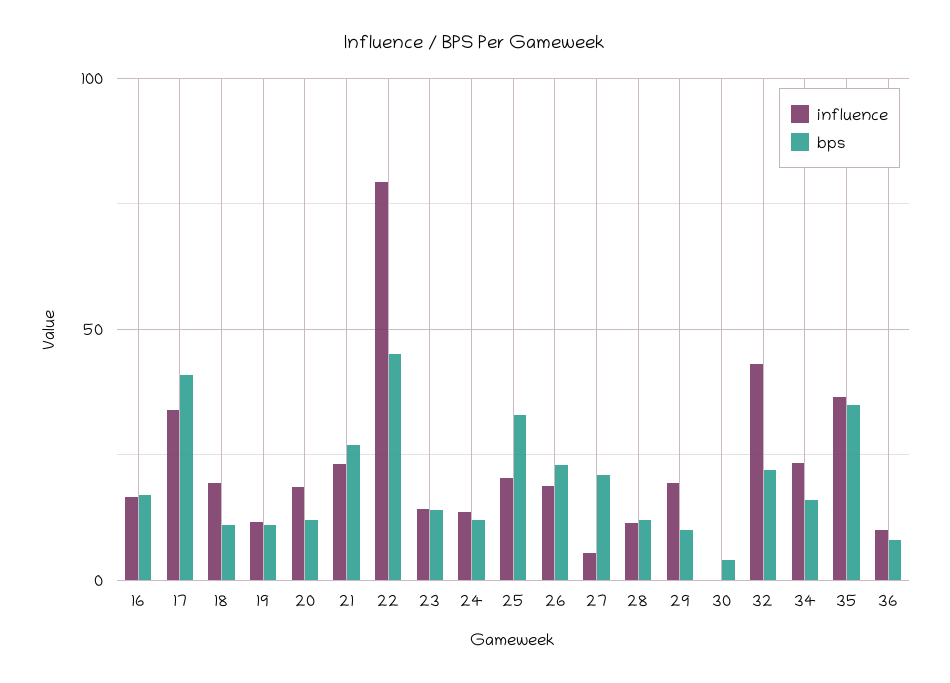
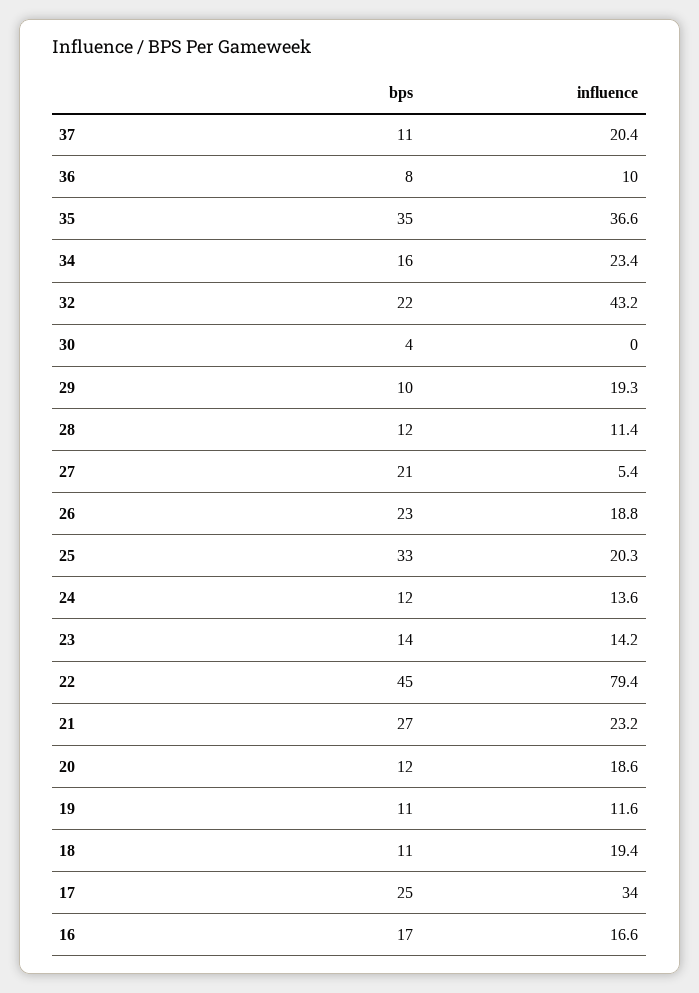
  {
    "influence": {
      "16": 16.6,
      "17": 34,
      "18": 19.4,
      "19": 11.6,
      "20": 18.6,
      "21": 23.2,
      "22": 79.4,
      "23": 14.2,
      "24": 13.6,
      "25": 20.3,
      "26": 18.8,
      "27": 5.4,
      "28": 11.4,
      "29": 19.3,
      "30": 0,
      "32": 43.2,
      "34": 23.4,
      "35": 36.6,
-     "36": 10
+     "36": 10,
+     "37": 20.4
    },
    "bps": {
      "16": 17,
-     "17": 40,
+     "17": 25,
      "18": 11,
      "19": 11,
      "20": 12,
      "21": 27,
      "22": 45,
      "23": 14,
      "24": 12,
      "25": 33,
      "26": 23,
      "27": 21,
      "28": 12,
      "29": 10,
      "30": 4,
      "32": 22,
      "34": 16,
      "35": 35,
-     "36": 8
+     "36": 8,
+     "37": 11
    }
  }

